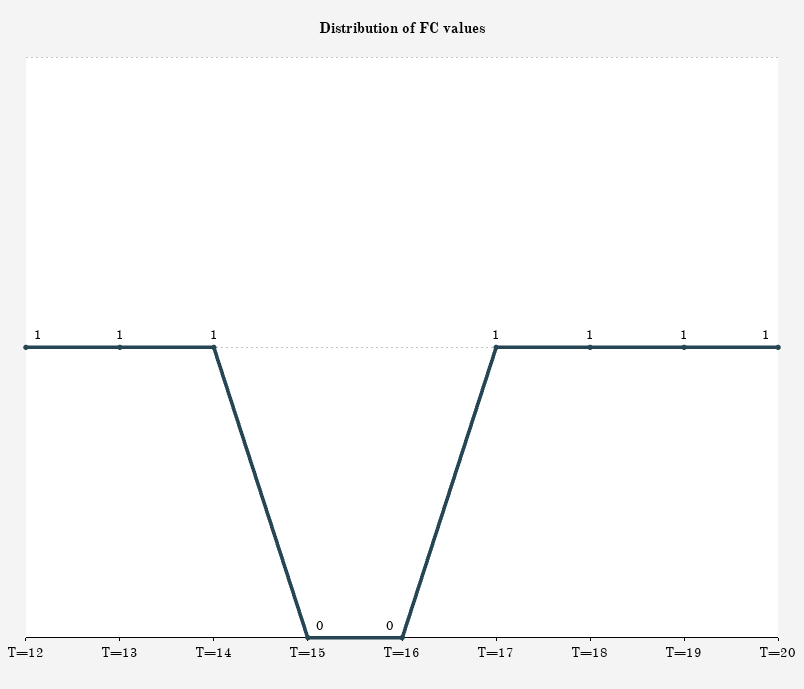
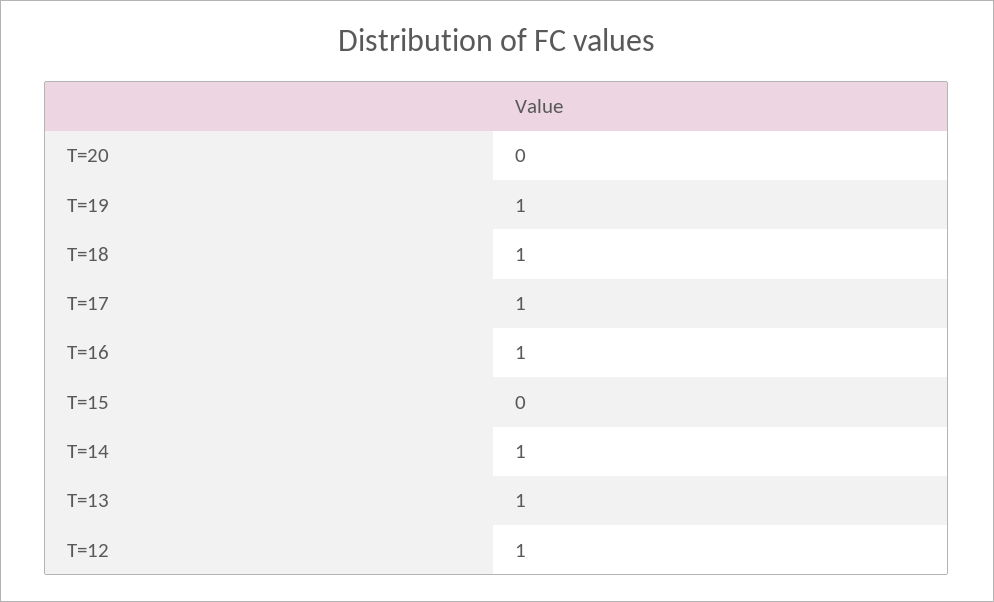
  {
    "T=12": 1,
    "T=13": 1,
    "T=14": 1,
    "T=15": 0,
-   "T=16": 0,
+   "T=16": 1,
    "T=17": 1,
    "T=18": 1,
    "T=19": 1,
-   "T=20": 1
+   "T=20": 0
  }

